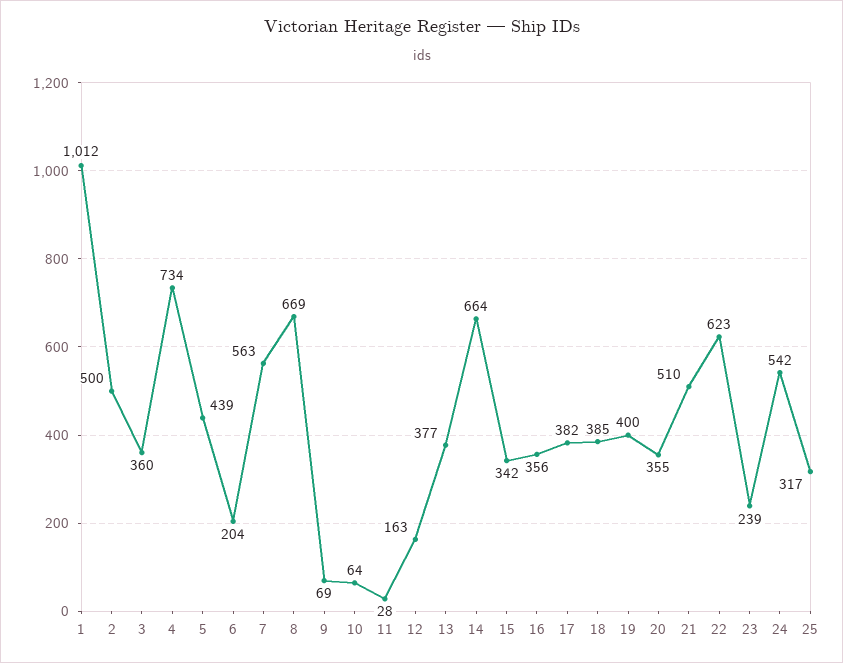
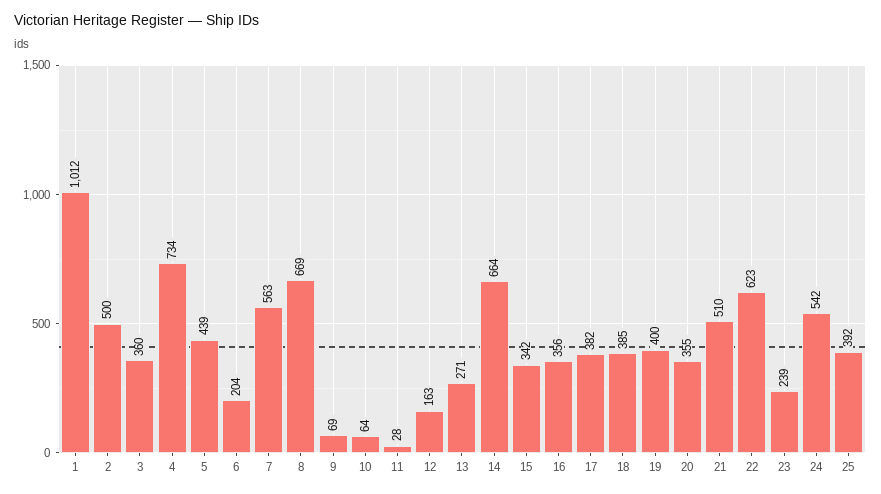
  {
    "1": 1012,
    "2": 500,
    "3": 360,
    "4": 734,
    "5": 439,
    "6": 204,
    "7": 563,
    "8": 669,
    "9": 69,
    "10": 64,
    "11": 28,
    "12": 163,
-   "13": 377,
+   "13": 271,
    "14": 664,
    "15": 342,
    "16": 356,
    "17": 382,
    "18": 385,
    "19": 400,
    "20": 355,
    "21": 510,
    "22": 623,
    "23": 239,
    "24": 542,
-   "25": 317
+   "25": 392
  }

